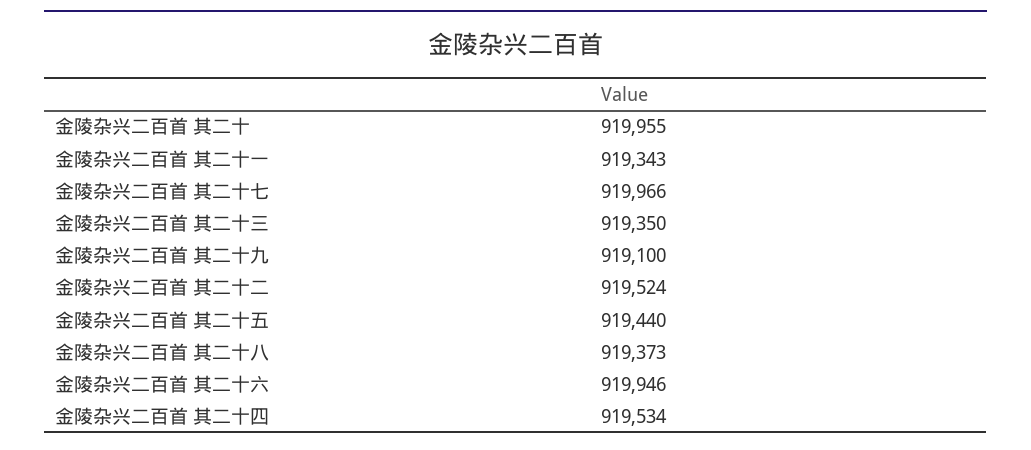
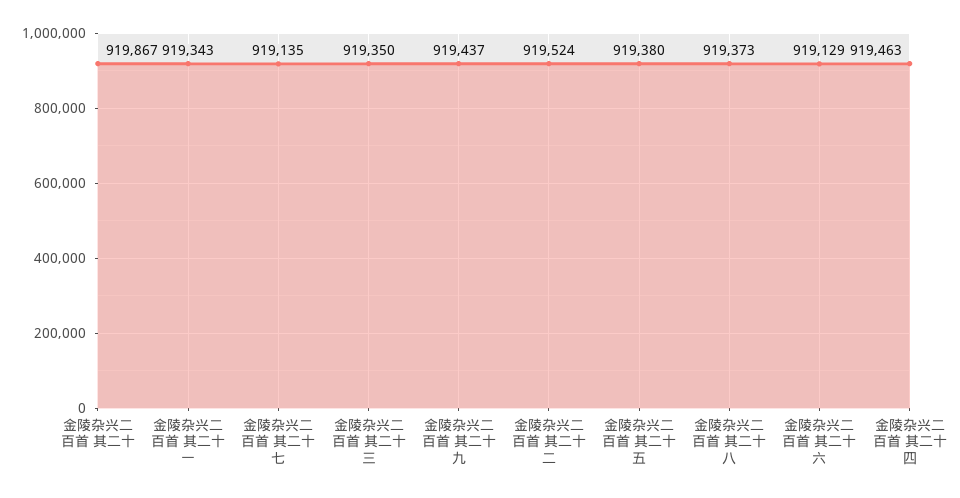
  {
-   "金陵杂兴二百首 其二十": 919955,
+   "金陵杂兴二百首 其二十": 919867,
    "金陵杂兴二百首 其二十一": 919343,
-   "金陵杂兴二百首 其二十七": 919966,
+   "金陵杂兴二百首 其二十七": 919135,
    "金陵杂兴二百首 其二十三": 919350,
-   "金陵杂兴二百首 其二十九": 919100,
+   "金陵杂兴二百首 其二十九": 919437,
    "金陵杂兴二百首 其二十二": 919524,
-   "金陵杂兴二百首 其二十五": 919440,
+   "金陵杂兴二百首 其二十五": 919380,
    "金陵杂兴二百首 其二十八": 919373,
-   "金陵杂兴二百首 其二十六": 919946,
+   "金陵杂兴二百首 其二十六": 919129,
-   "金陵杂兴二百首 其二十四": 919534
+   "金陵杂兴二百首 其二十四": 919463
  }

